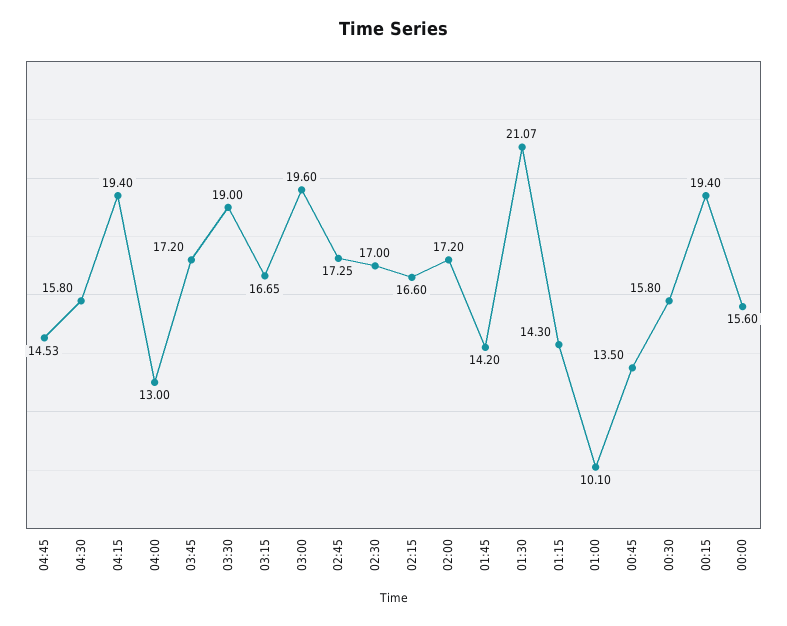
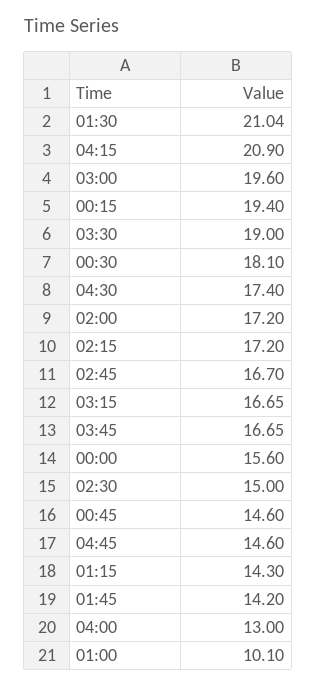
  {
-   "04:45": 14.53,
+   "04:45": 14.6,
-   "04:30": 15.8,
+   "04:30": 17.4,
-   "04:15": 19.4,
+   "04:15": 20.9,
    "04:00": 13,
-   "03:45": 17.2,
+   "03:45": 16.65,
    "03:30": 19,
    "03:15": 16.65,
    "03:00": 19.6,
-   "02:45": 17.25,
+   "02:45": 16.7,
-   "02:30": 17,
+   "02:30": 15,
-   "02:15": 16.6,
+   "02:15": 17.2,
    "02:00": 17.2,
    "01:45": 14.2,
-   "01:30": 21.07,
+   "01:30": 21.04,
    "01:15": 14.3,
    "01:00": 10.1,
-   "00:45": 13.5,
+   "00:45": 14.6,
-   "00:30": 15.8,
+   "00:30": 18.1,
    "00:15": 19.4,
    "00:00": 15.6
  }

